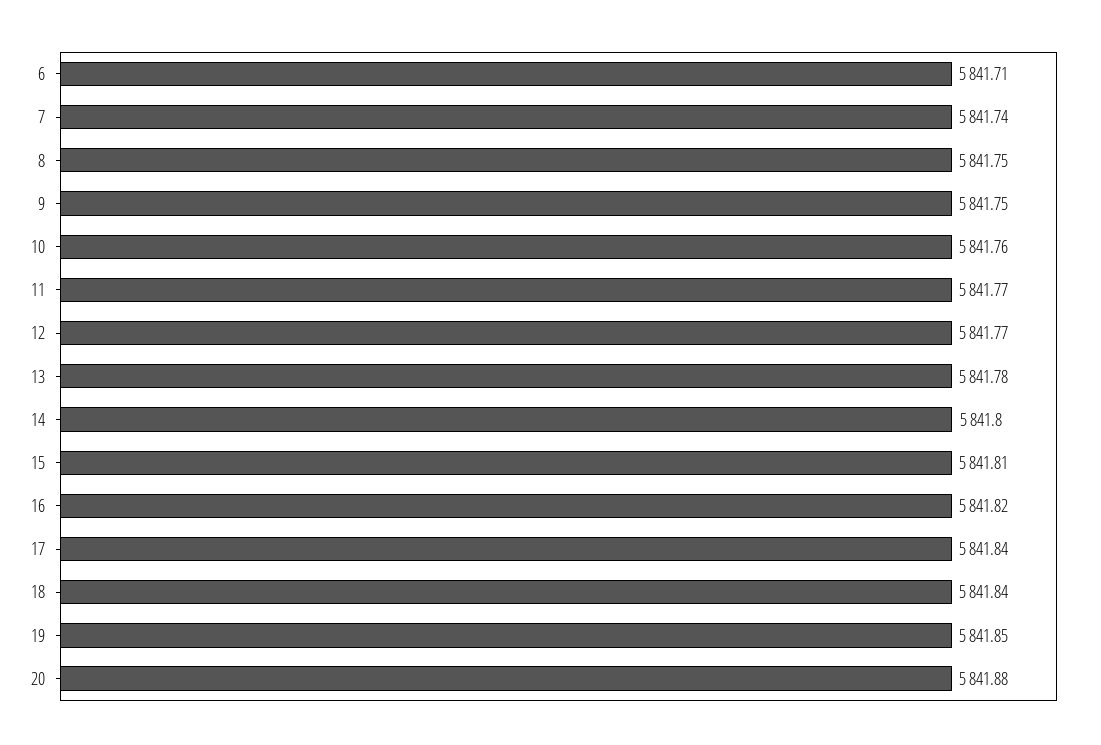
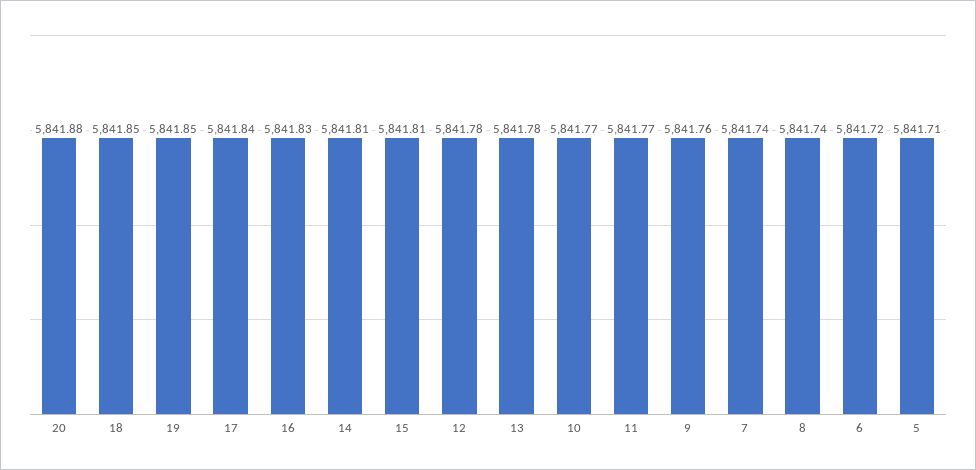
  {
-   "6": 5841.71,
+   "6": 5841.72,
    "7": 5841.74,
-   "8": 5841.75,
+   "8": 5841.74,
-   "9": 5841.75,
+   "9": 5841.76,
-   "10": 5841.76,
+   "10": 5841.77,
    "11": 5841.77,
-   "12": 5841.77,
+   "12": 5841.78,
    "13": 5841.78,
-   "14": 5841.8,
+   "14": 5841.81,
    "15": 5841.81,
-   "16": 5841.82,
+   "16": 5841.83,
    "17": 5841.84,
-   "18": 5841.84,
+   "18": 5841.85,
    "19": 5841.85,
-   "20": 5841.88
+   "20": 5841.88,
+   "5": 5841.71
  }

